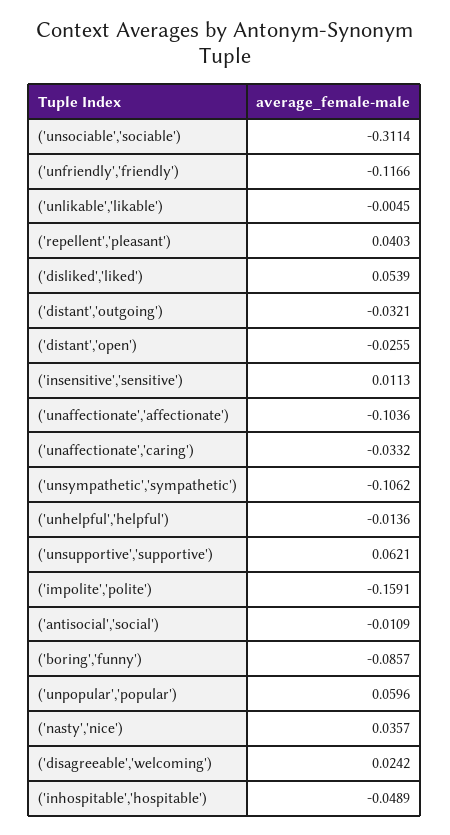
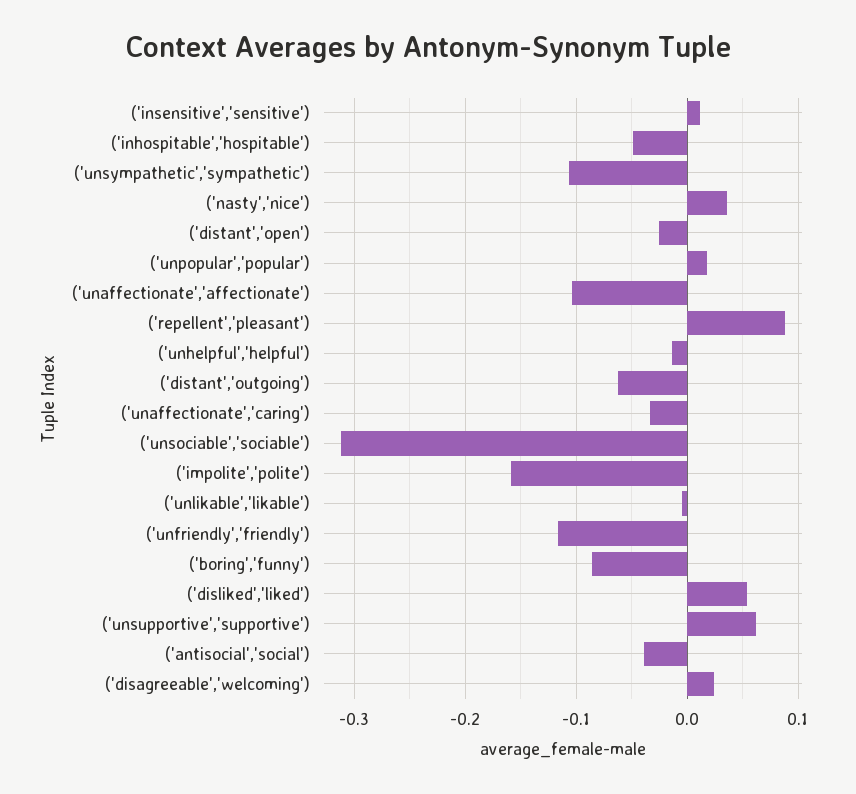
  {
    "('unsociable','sociable')": -0.3114,
    "('unfriendly','friendly')": -0.1166,
    "('unlikable','likable')": -0.0045,
-   "('repellent','pleasant')": 0.0403,
+   "('repellent','pleasant')": 0.09,
    "('disliked','liked')": 0.0539,
-   "('distant','outgoing')": -0.0321,
+   "('distant','outgoing')": -0.06,
    "('distant','open')": -0.0255,
    "('insensitive','sensitive')": 0.0113,
    "('unaffectionate','affectionate')": -0.1036,
    "('unaffectionate','caring')": -0.0332,
    "('unsympathetic','sympathetic')": -0.1062,
    "('unhelpful','helpful')": -0.0136,
    "('unsupportive','supportive')": 0.0621,
    "('impolite','polite')": -0.1591,
-   "('antisocial','social')": -0.0109,
+   "('antisocial','social')": -0.04,
    "('boring','funny')": -0.0857,
-   "('unpopular','popular')": 0.0596,
+   "('unpopular','popular')": 0.02,
    "('nasty','nice')": 0.0357,
    "('disagreeable','welcoming')": 0.0242,
    "('inhospitable','hospitable')": -0.0489
  }

